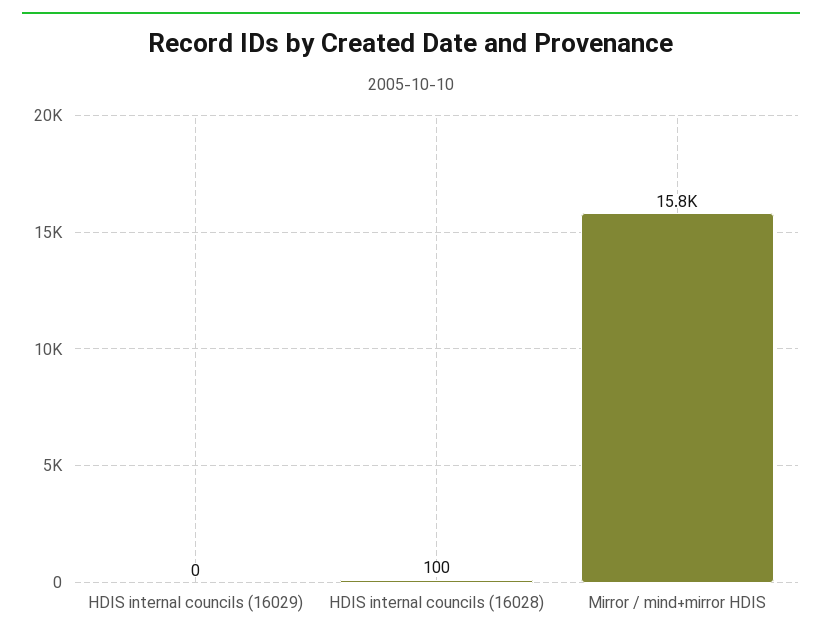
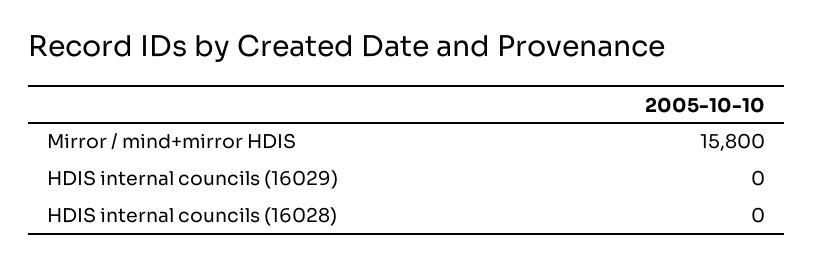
  {
    "HDIS internal councils (16029)": 0,
-   "HDIS internal councils (16028)": 100,
+   "HDIS internal councils (16028)": 0,
    "Mirror / mind+mirror HDIS": 15800
  }

